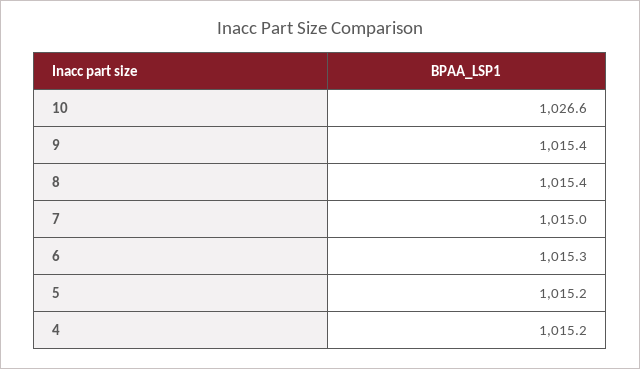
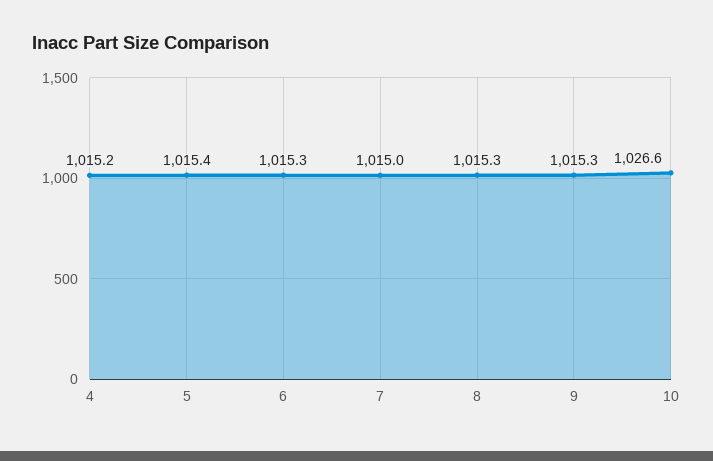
  {
    "10": 1026.6,
-   "9": 1015.4,
+   "9": 1015.3,
-   "8": 1015.4,
+   "8": 1015.3,
    "7": 1015,
    "6": 1015.3,
-   "5": 1015.2,
+   "5": 1015.4,
    "4": 1015.2
  }

